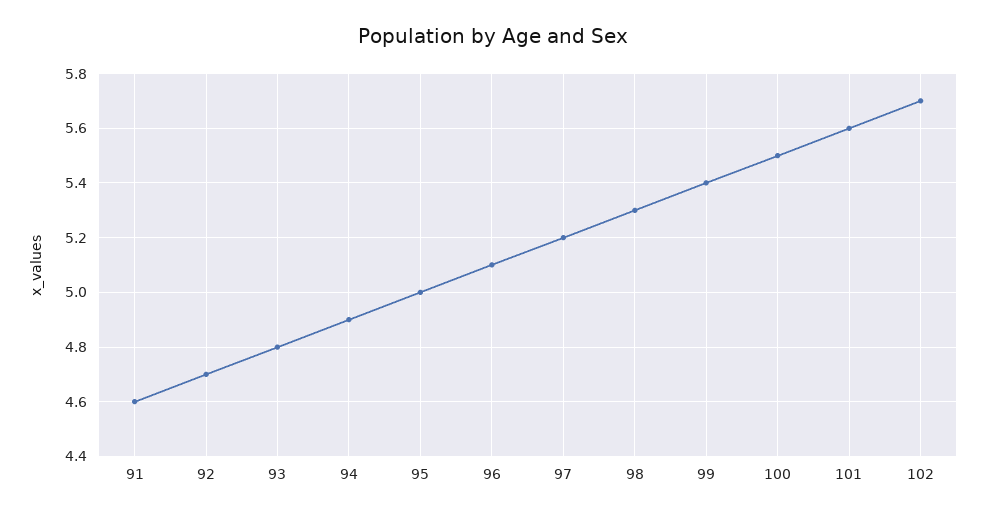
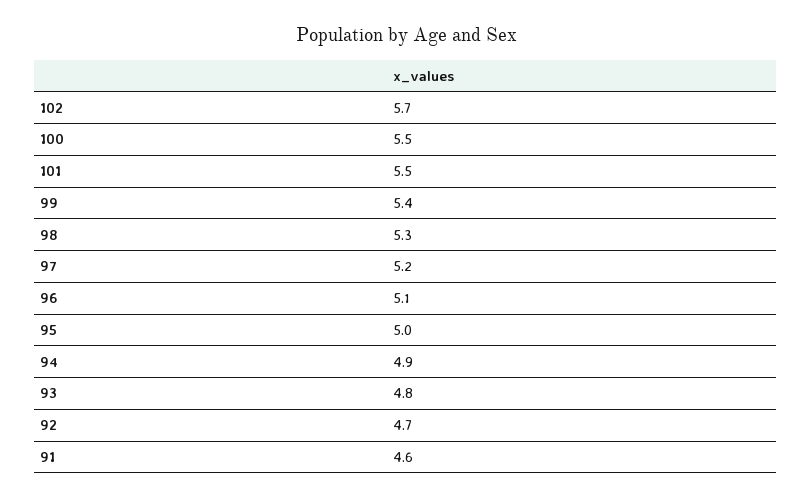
  {
    "91": 4.6,
    "92": 4.7,
    "93": 4.8,
    "94": 4.9,
    "95": 5,
    "96": 5.1,
    "97": 5.2,
    "98": 5.3,
    "99": 5.4,
    "100": 5.5,
-   "101": 5.6,
+   "101": 5.5,
    "102": 5.7
  }

